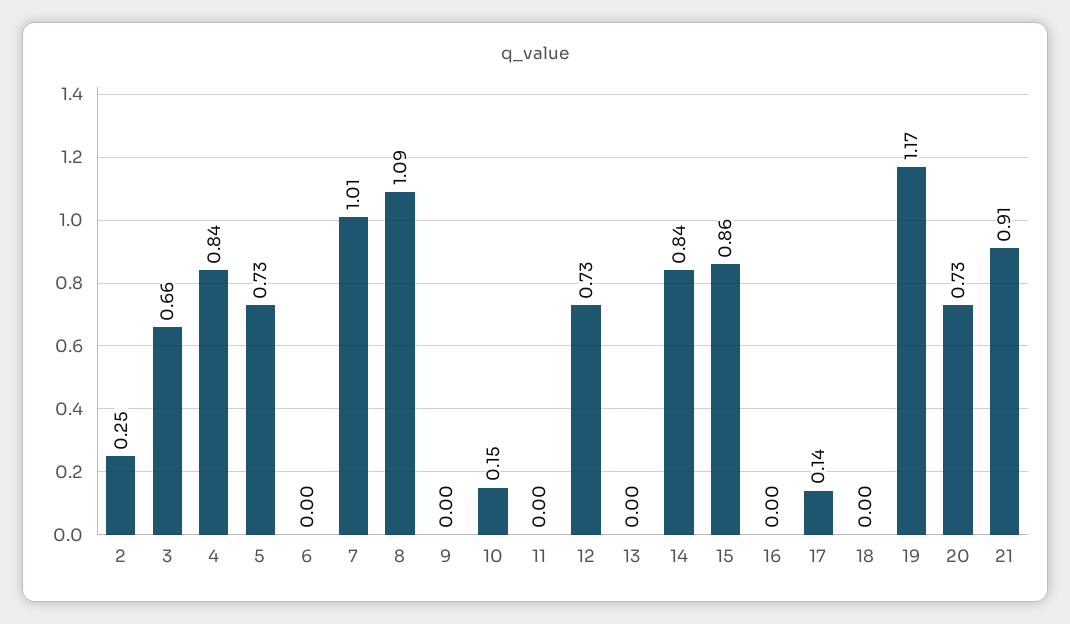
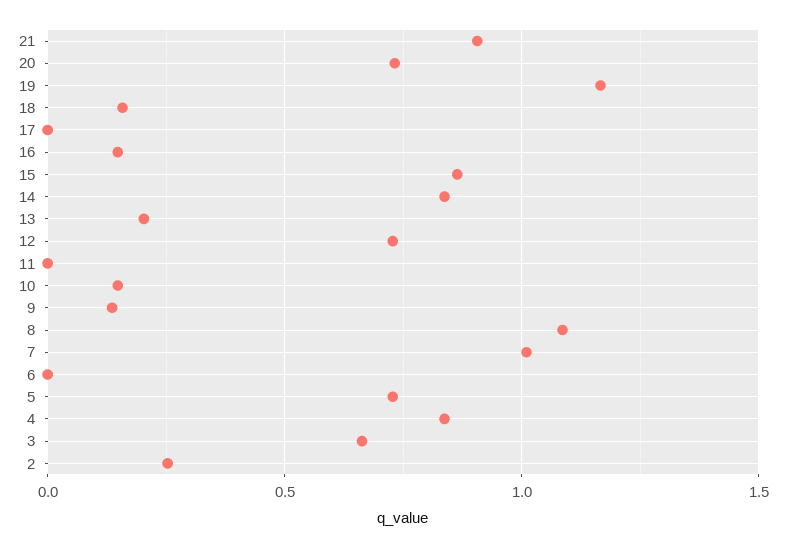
  {
    "2": 0.25,
    "3": 0.66,
    "4": 0.84,
    "5": 0.73,
    "6": 0,
    "7": 1.01,
    "8": 1.09,
-   "9": 0,
+   "9": 0.15,
    "10": 0.15,
    "11": 0,
    "12": 0.73,
-   "13": 0,
+   "13": 0.2,
    "14": 0.84,
    "15": 0.86,
-   "16": 0,
+   "16": 0.15,
-   "17": 0.14,
+   "17": 0,
-   "18": 0,
+   "18": 0.15,
    "19": 1.17,
    "20": 0.73,
    "21": 0.91
  }

